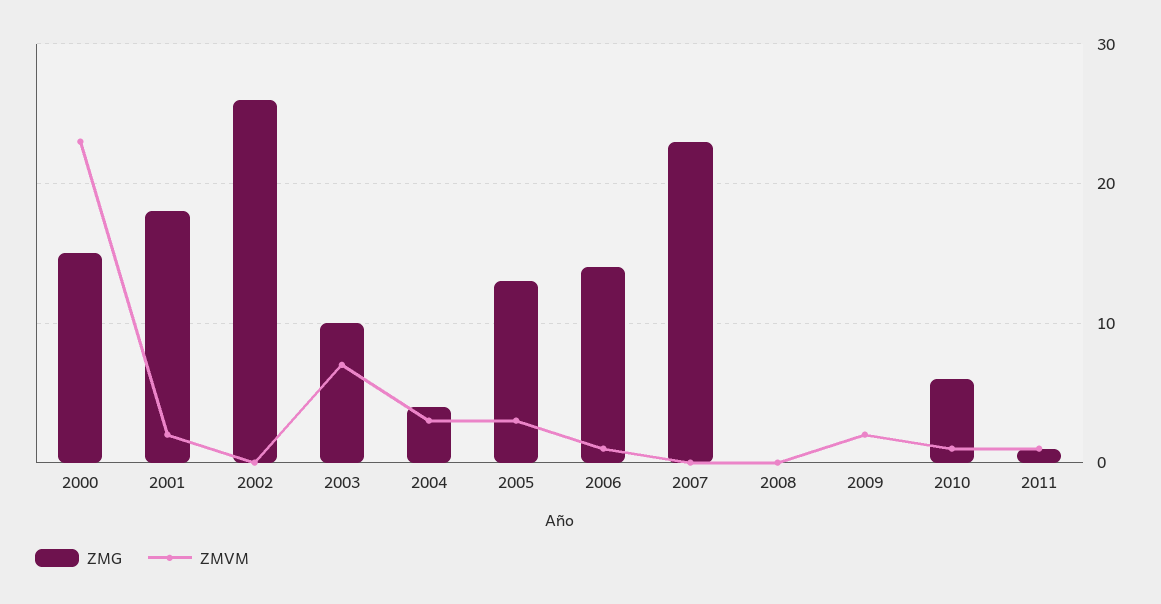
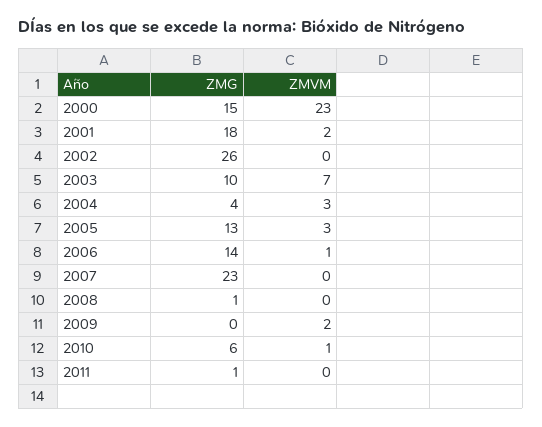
  {
    "ZMG": {
      "2000": 15,
      "2001": 18,
      "2002": 26,
      "2003": 10,
      "2004": 4,
      "2005": 13,
      "2006": 14,
      "2007": 23,
-     "2008": 0,
+     "2008": 1,
      "2009": 0,
      "2010": 6,
      "2011": 1
    },
    "ZMVM": {
      "2000": 23,
      "2001": 2,
      "2002": 0,
      "2003": 7,
      "2004": 3,
      "2005": 3,
      "2006": 1,
      "2007": 0,
      "2008": 0,
      "2009": 2,
      "2010": 1,
-     "2011": 1
+     "2011": 0
    }
  }

